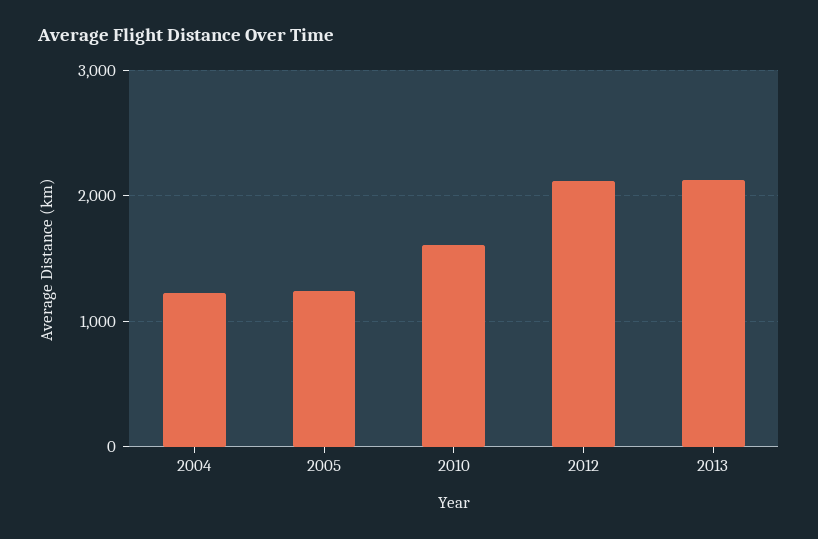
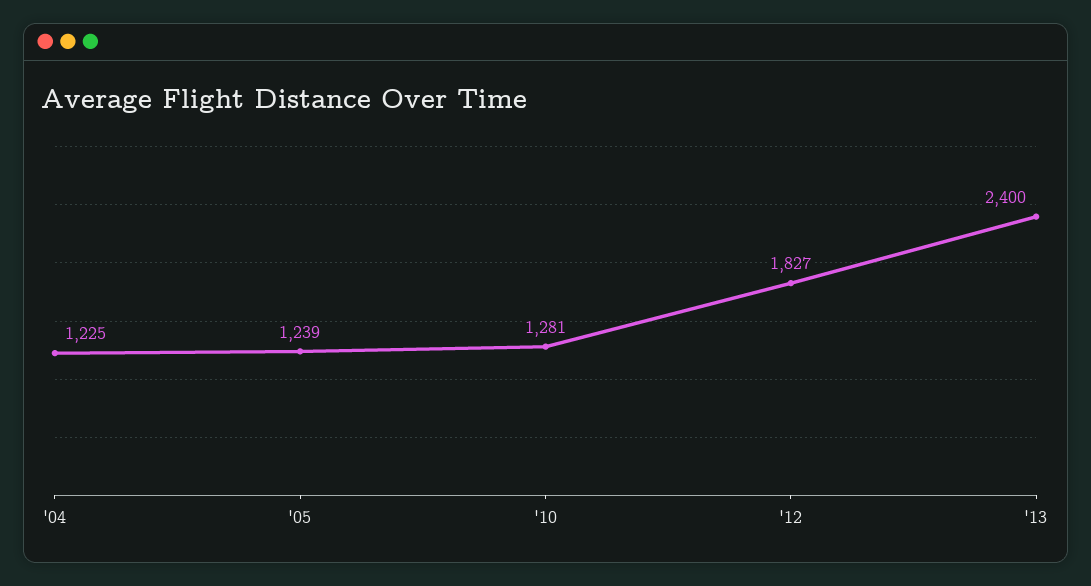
  {
    "2004": 1225,
    "2005": 1239,
-   "2010": 1600,
+   "2010": 1281,
-   "2012": 2100,
+   "2012": 1827,
-   "2013": 2100
+   "2013": 2400
  }

